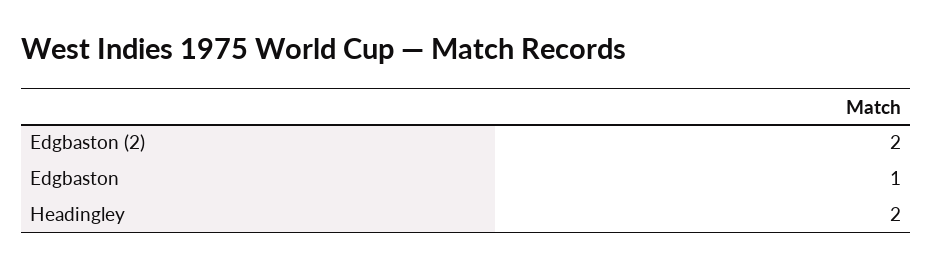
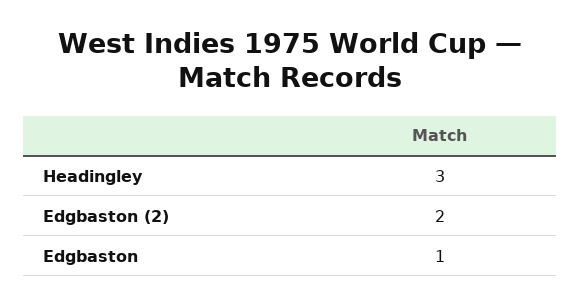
  {
    "Edgbaston (2)": 2,
    "Edgbaston": 1,
-   "Headingley": 2
+   "Headingley": 3
  }

